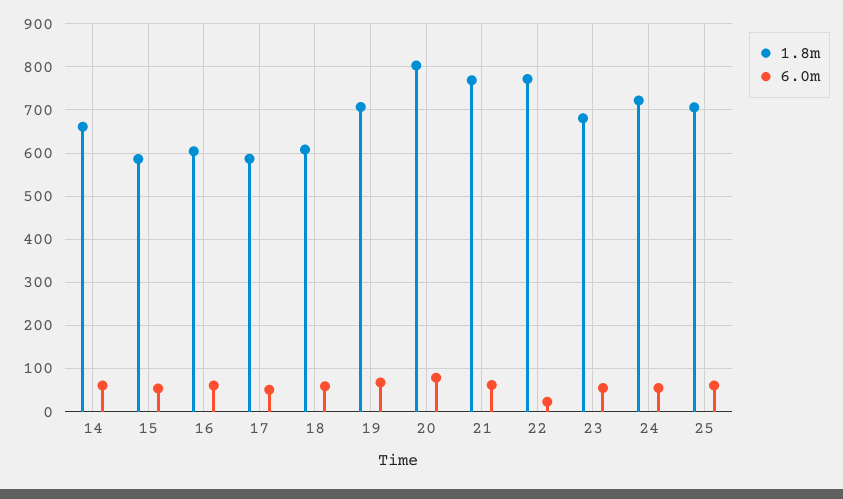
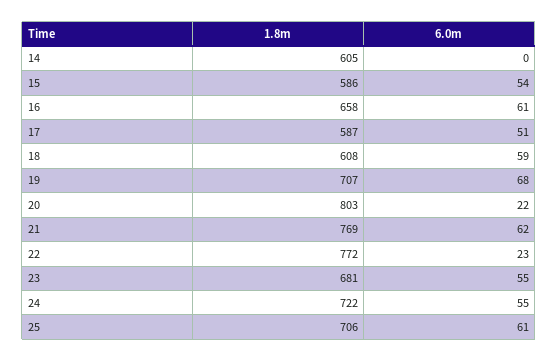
  {
    "1.8m": {
-     "14": 660,
+     "14": 605,
      "15": 586,
-     "16": 600,
+     "16": 658,
      "17": 587,
      "18": 608,
      "19": 707,
      "20": 803,
      "21": 769,
      "22": 772,
      "23": 681,
      "24": 722,
      "25": 706
    },
    "6.0m": {
-     "14": 60,
+     "14": 0,
      "15": 54,
      "16": 61,
      "17": 51,
      "18": 59,
      "19": 68,
-     "20": 80,
+     "20": 22,
      "21": 62,
      "22": 23,
      "23": 55,
      "24": 55,
      "25": 61
    }
  }

